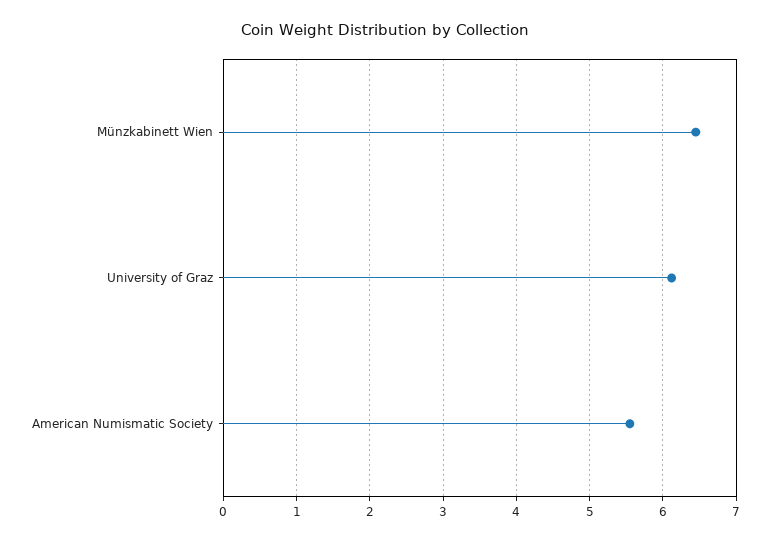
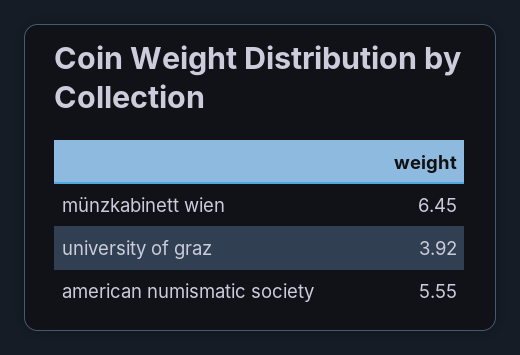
  {
    "Münzkabinett Wien": 6.45,
-   "University of Graz": 6.1,
+   "University of Graz": 3.92,
    "American Numismatic Society": 5.55
  }

